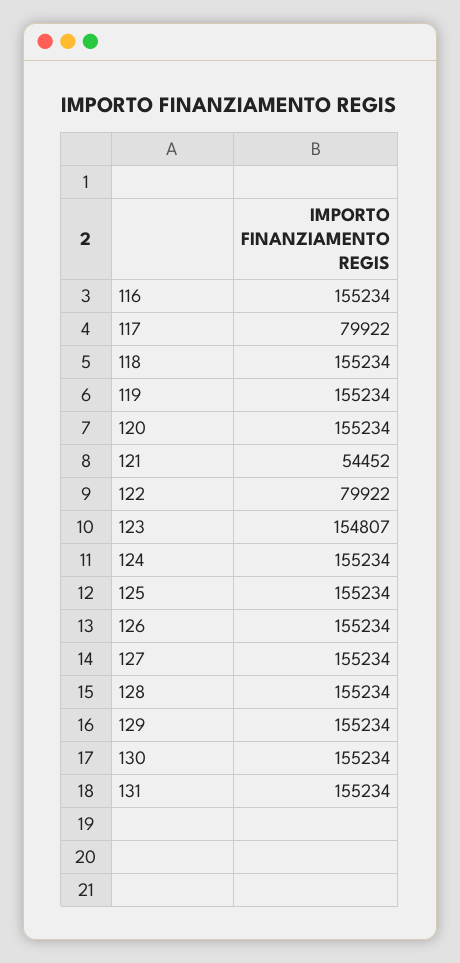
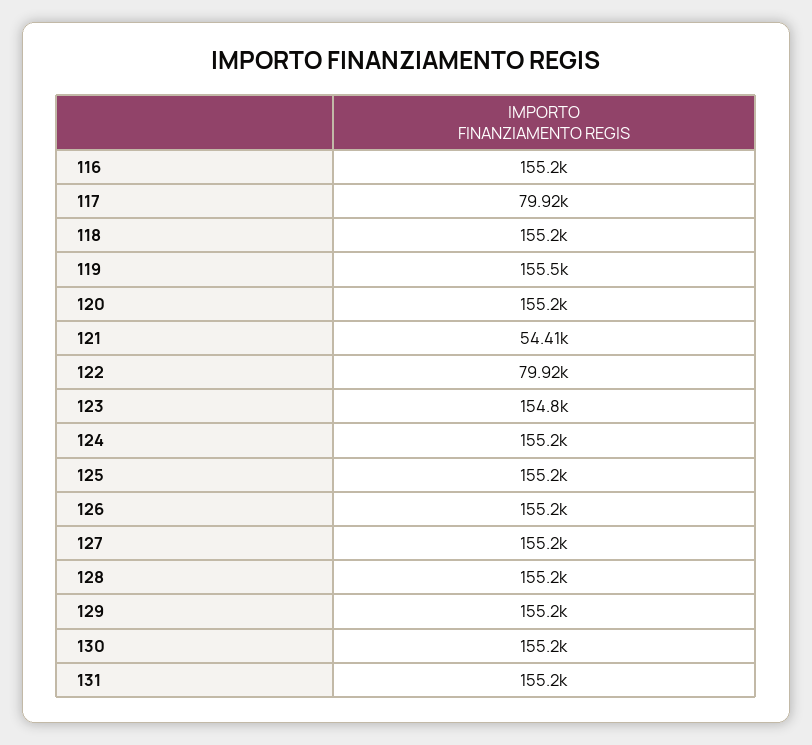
  {
    "116": 155234,
    "117": 79922,
    "118": 155234,
-   "119": 155234,
+   "119": 155500,
    "120": 155234,
-   "121": 54452,
+   "121": 54410,
    "122": 79922,
    "123": 154807,
    "124": 155234,
    "125": 155234,
    "126": 155234,
    "127": 155234,
    "128": 155234,
    "129": 155234,
    "130": 155234,
    "131": 155234
  }

